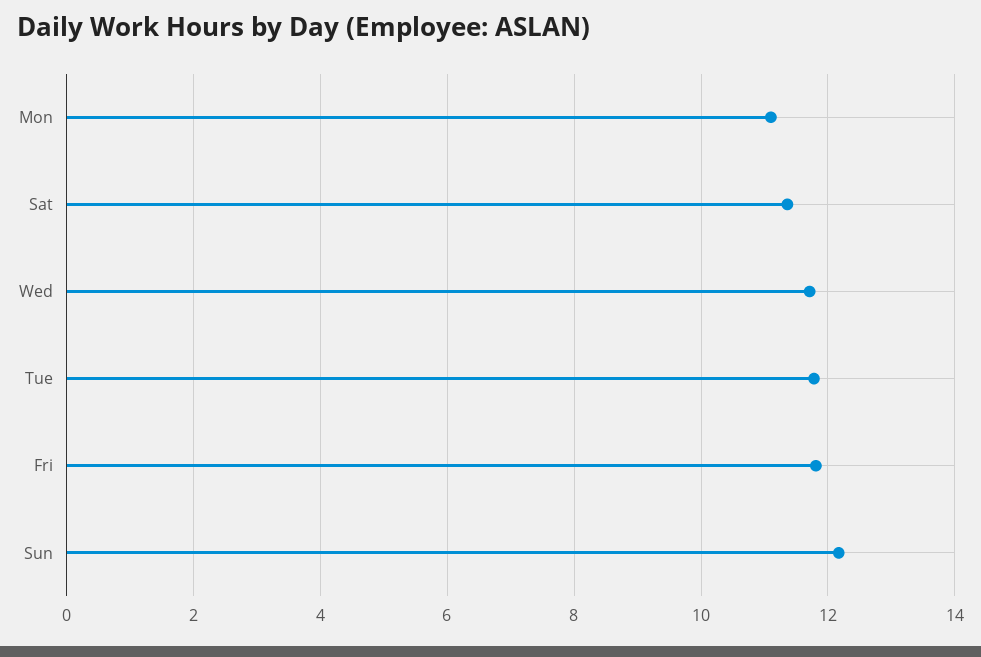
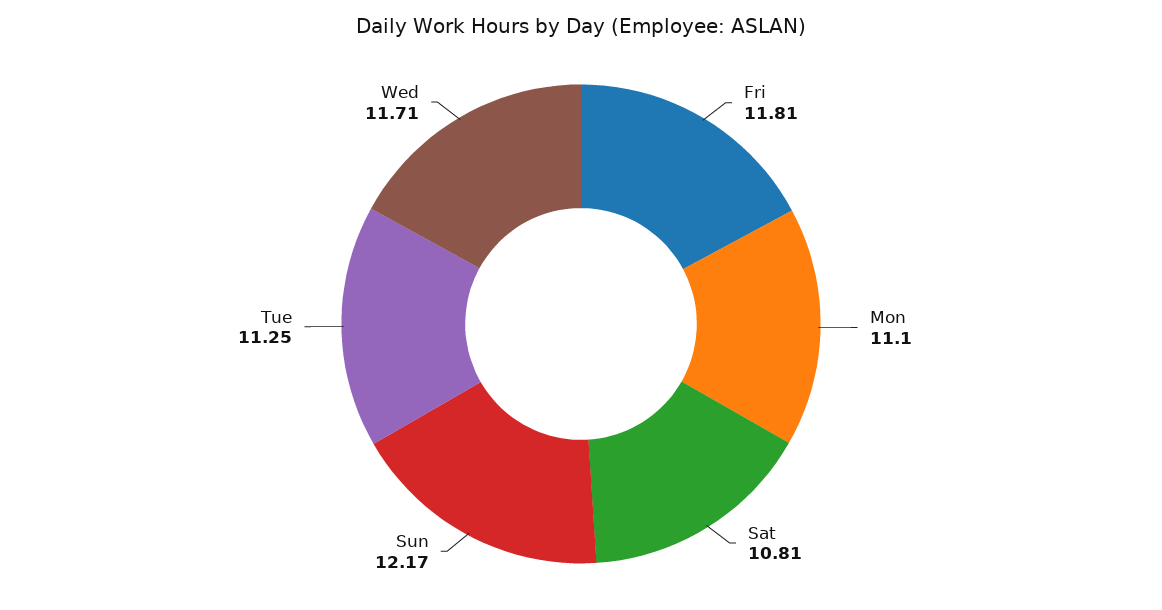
  {
    "Mon": 11.1,
-   "Sat": 11.4,
+   "Sat": 10.81,
    "Wed": 11.71,
-   "Tue": 11.8,
+   "Tue": 11.25,
    "Fri": 11.81,
    "Sun": 12.17
  }

